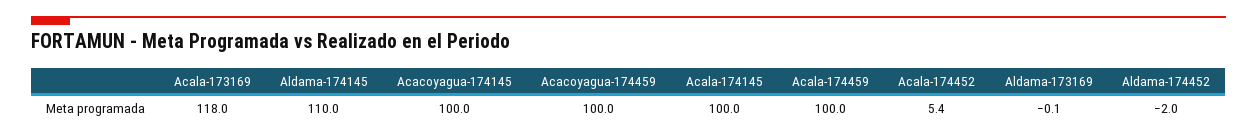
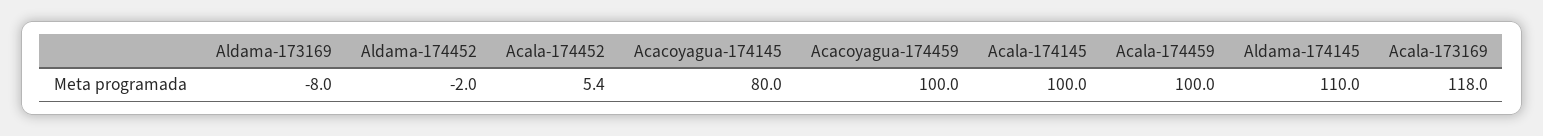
  {
    "Acala-173169": 118,
    "Aldama-174145": 110,
-   "Acacoyagua-174145": 100,
+   "Acacoyagua-174145": 80,
    "Acacoyagua-174459": 100,
    "Acala-174145": 100,
    "Acala-174459": 100,
    "Acala-174452": 5.4,
-   "Aldama-173169": -0.1,
+   "Aldama-173169": -8,
    "Aldama-174452": -2
  }

